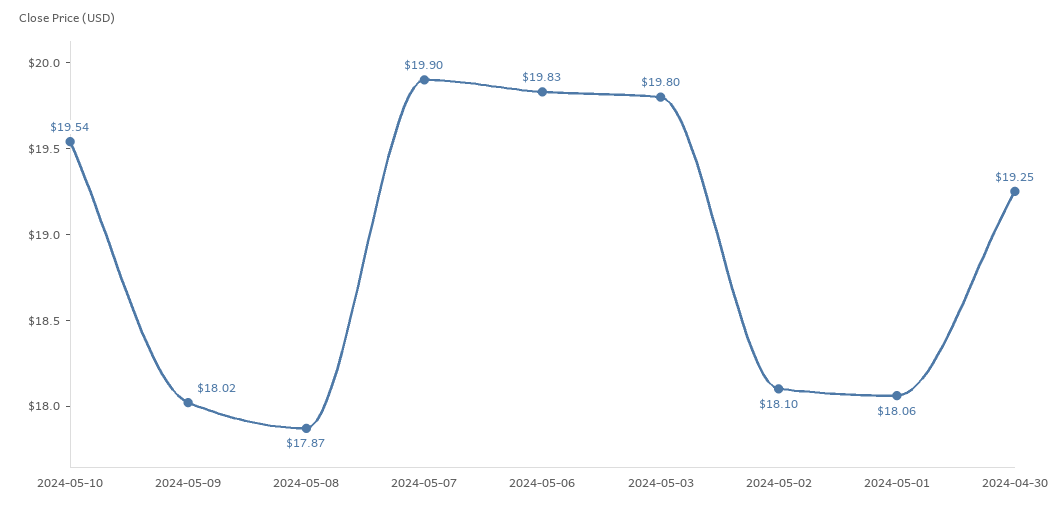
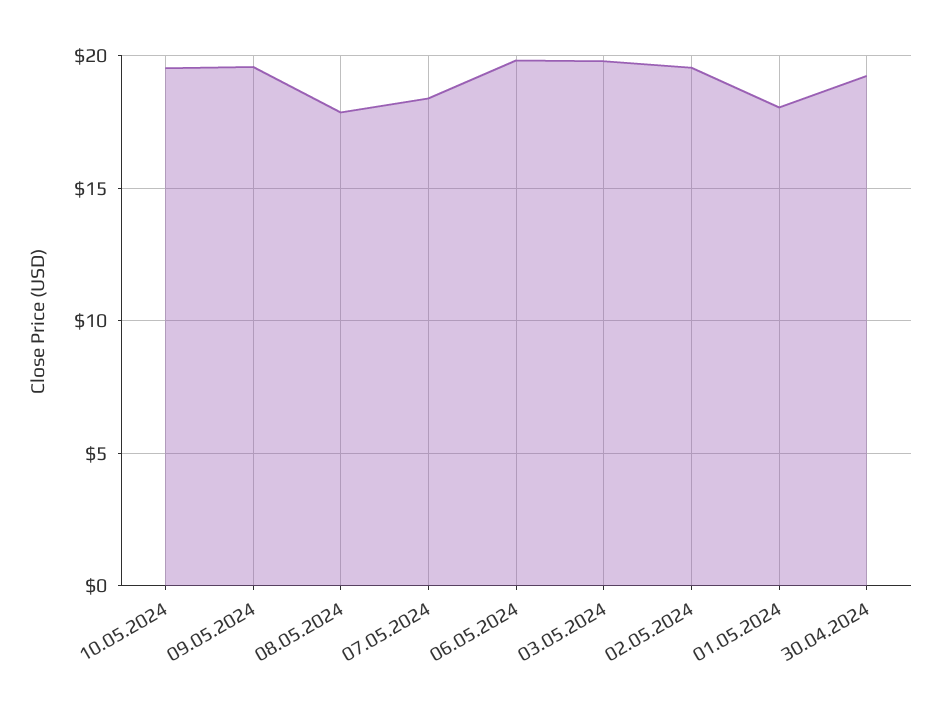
  {
    "2024-05-10": 19.54,
-   "2024-05-09": 18.02,
+   "2024-05-09": 19.5,
    "2024-05-08": 17.87,
-   "2024-05-07": 19.9,
+   "2024-05-07": 18.5,
    "2024-05-06": 19.83,
    "2024-05-03": 19.8,
-   "2024-05-02": 18.1,
+   "2024-05-02": 19.5,
    "2024-05-01": 18.06,
    "2024-04-30": 19.25
  }

